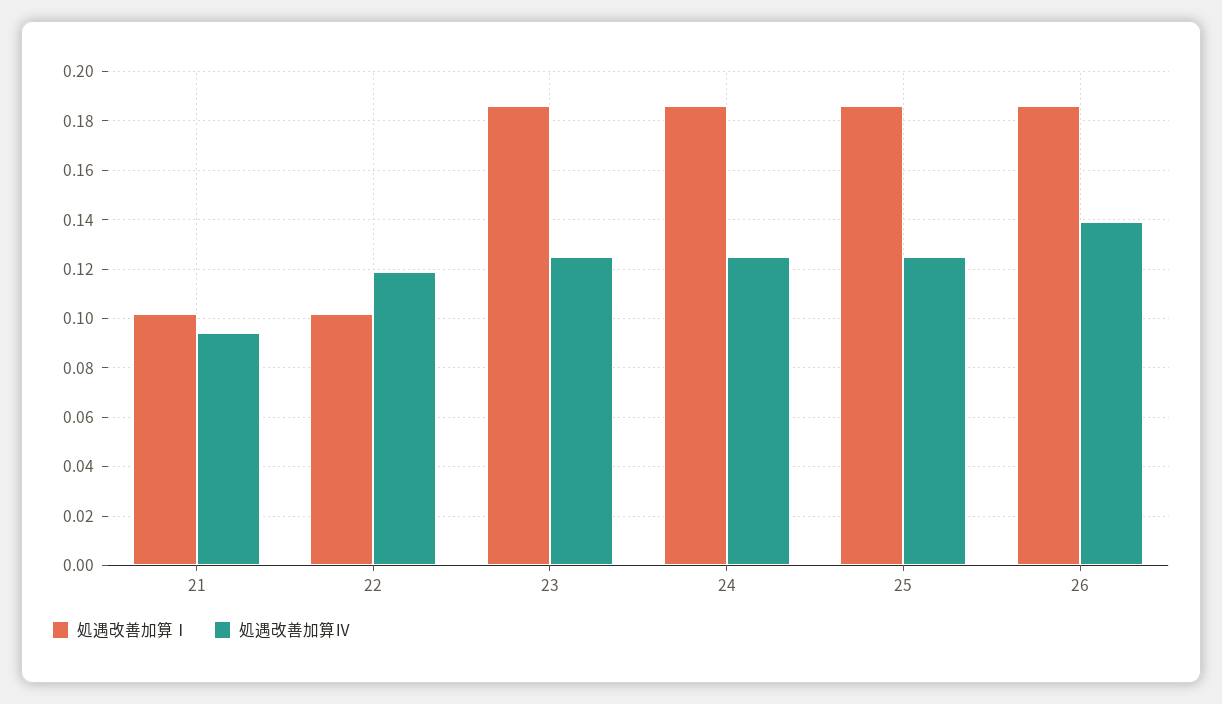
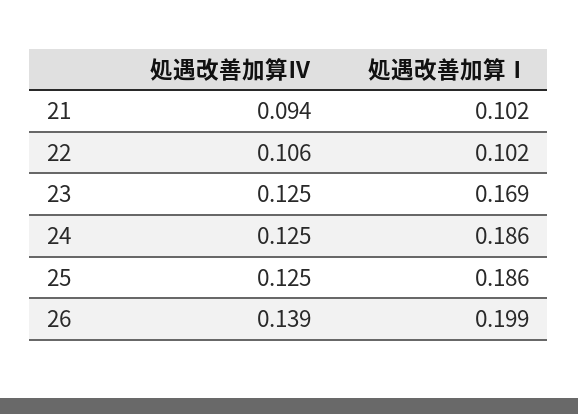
  {
    "処遇改善加算Ⅰ": {
      "21": 0.102,
      "22": 0.102,
-     "23": 0.185,
+     "23": 0.169,
      "24": 0.186,
      "25": 0.186,
-     "26": 0.185
+     "26": 0.199
    },
    "処遇改善加算Ⅳ": {
      "21": 0.094,
-     "22": 0.12,
+     "22": 0.106,
      "23": 0.125,
      "24": 0.125,
      "25": 0.125,
      "26": 0.139
    }
  }

